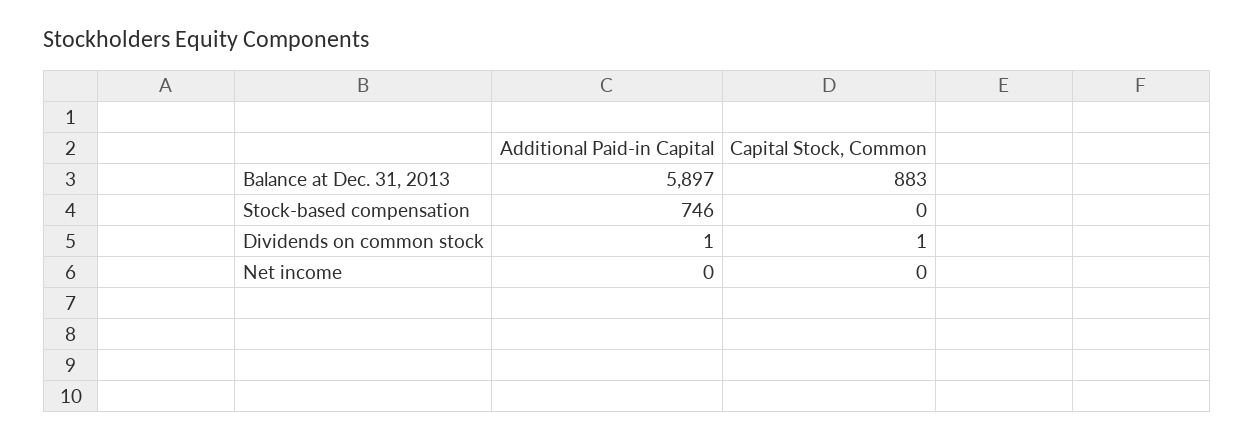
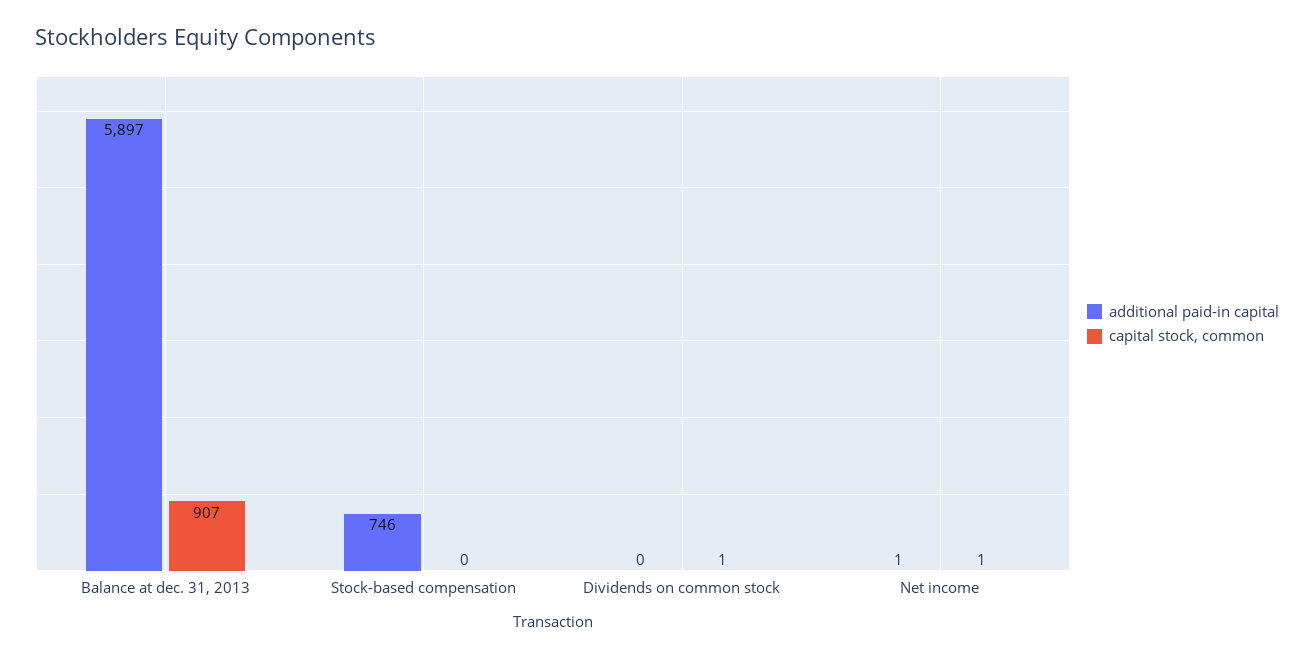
  {
    "Additional Paid-in Capital": {
      "Balance at Dec. 31, 2013": 5897,
      "Stock-based compensation": 746,
-     "Dividends on common stock": 1,
+     "Dividends on common stock": 0,
-     "Net income": 0
+     "Net income": 1
    },
    "Capital Stock, Common": {
-     "Balance at Dec. 31, 2013": 883,
+     "Balance at Dec. 31, 2013": 907,
      "Stock-based compensation": 0,
      "Dividends on common stock": 1,
-     "Net income": 0
+     "Net income": 1
    }
  }

